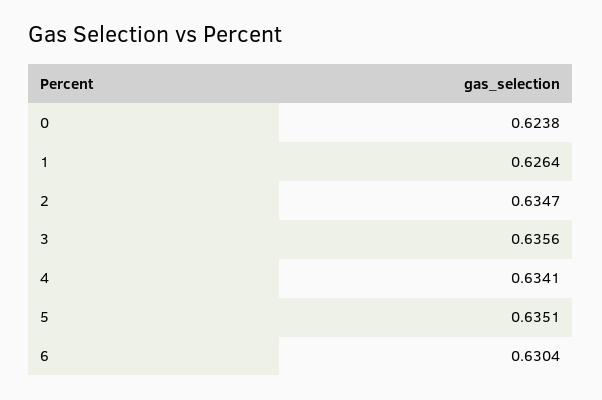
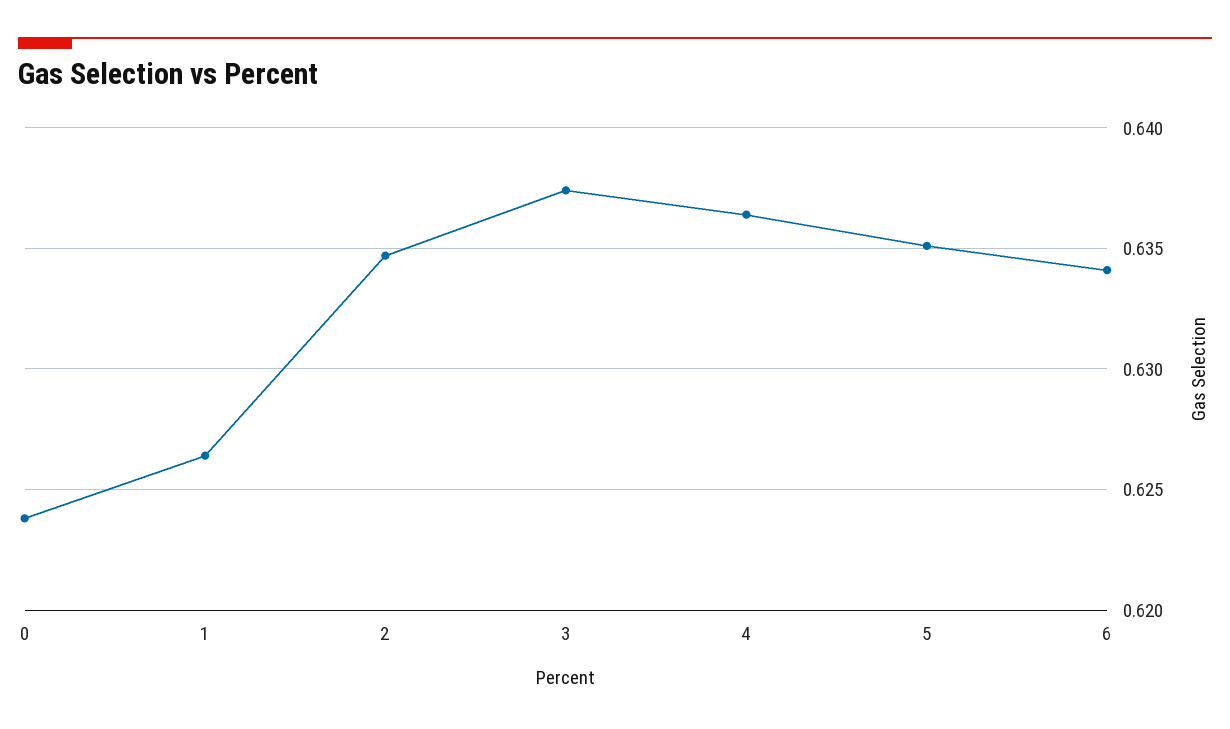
  {
    "0": 0.6238,
    "1": 0.6264,
    "2": 0.6347,
-   "3": 0.6356,
+   "3": 0.6375,
-   "4": 0.6341,
+   "4": 0.6365,
    "5": 0.6351,
-   "6": 0.6304
+   "6": 0.634
  }

